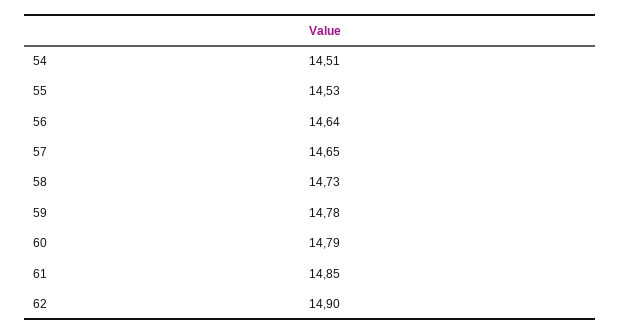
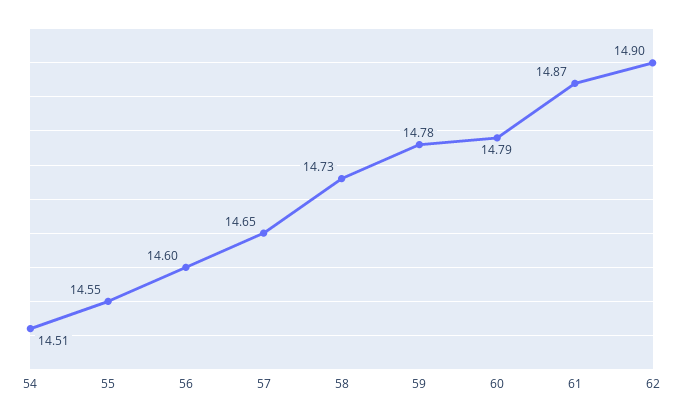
  {
    "54": 14.51,
-   "55": 14.53,
+   "55": 14.55,
-   "56": 14.64,
+   "56": 14.6,
    "57": 14.65,
    "58": 14.73,
    "59": 14.78,
    "60": 14.79,
-   "61": 14.85,
+   "61": 14.87,
    "62": 14.9
  }

